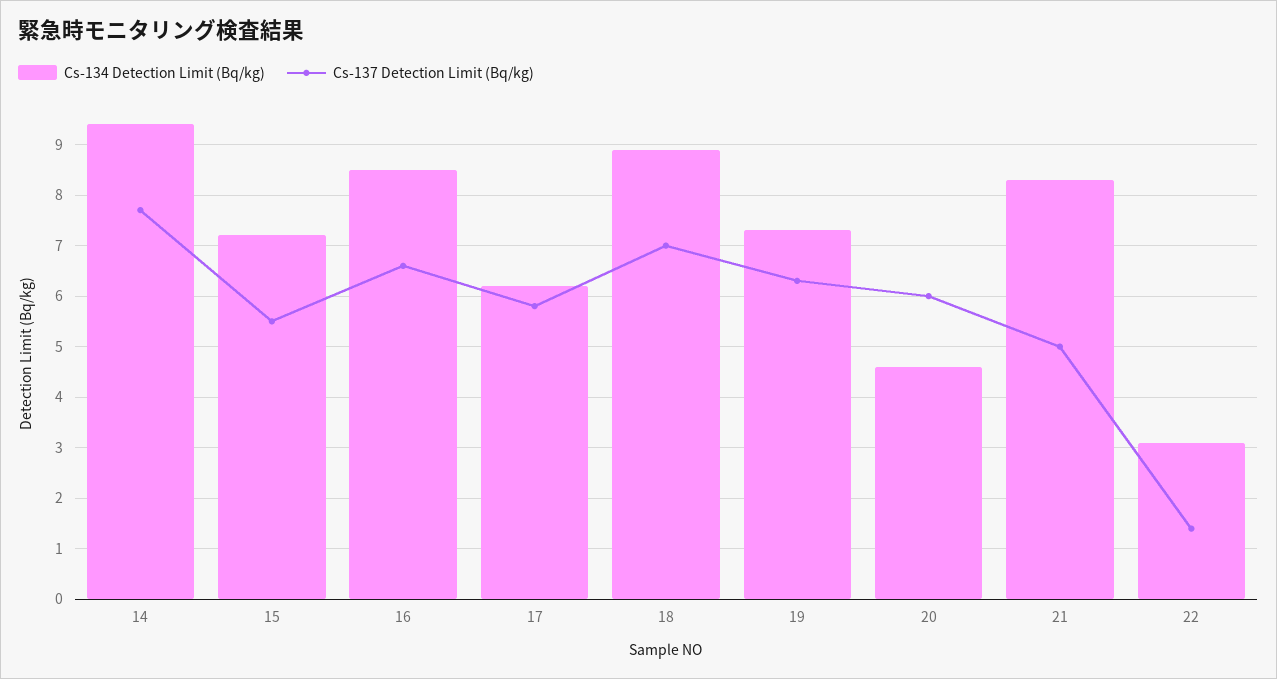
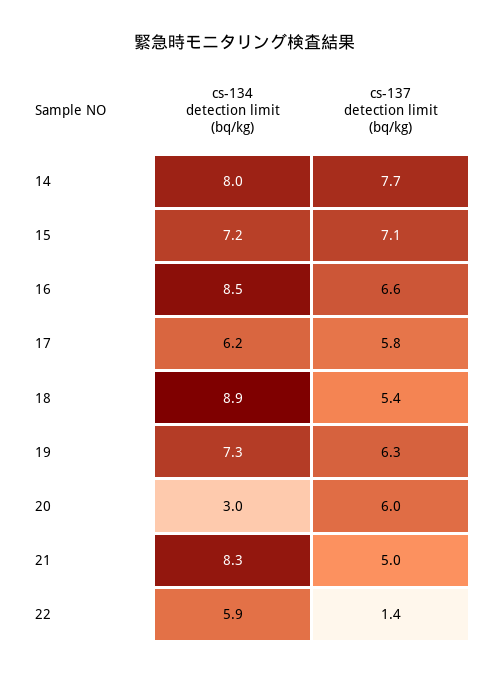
  {
    "Cs-134 Detection Limit (Bq/kg)": {
-     "14": 9.5,
+     "14": 8,
      "15": 7.2,
      "16": 8.5,
      "17": 6.2,
      "18": 8.9,
      "19": 7.3,
-     "20": 4.5,
+     "20": 3,
      "21": 8.3,
-     "22": 3
+     "22": 5.9
    },
    "Cs-137 Detection Limit (Bq/kg)": {
      "14": 7.7,
-     "15": 5.5,
+     "15": 7.1,
      "16": 6.6,
      "17": 5.8,
-     "18": 7,
+     "18": 5.4,
      "19": 6.3,
      "20": 6,
      "21": 5,
      "22": 1.4
    }
  }

